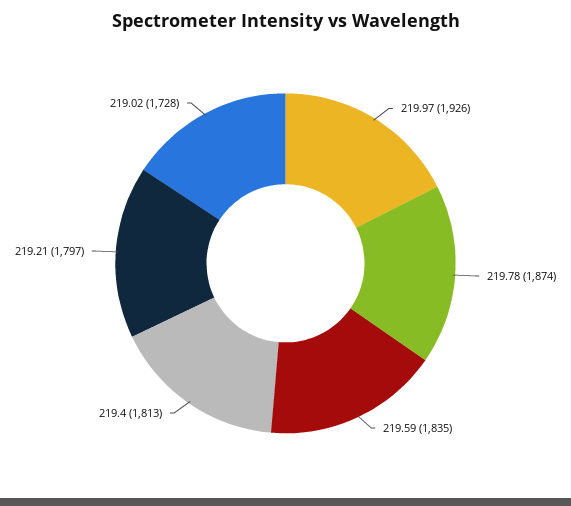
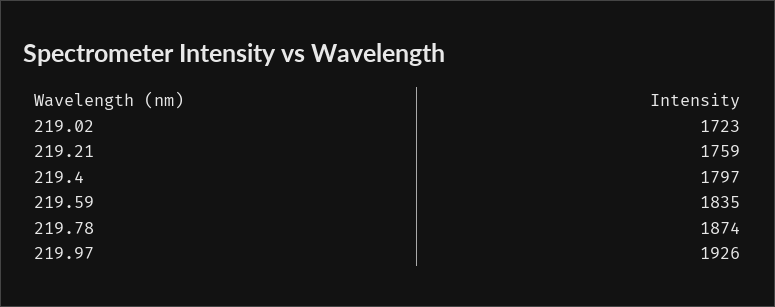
  {
    "219.97": 1926,
    "219.78": 1874,
    "219.59": 1835,
-   "219.4": 1813,
+   "219.4": 1797,
-   "219.21": 1797,
+   "219.21": 1759,
-   "219.02": 1728
+   "219.02": 1723
  }

